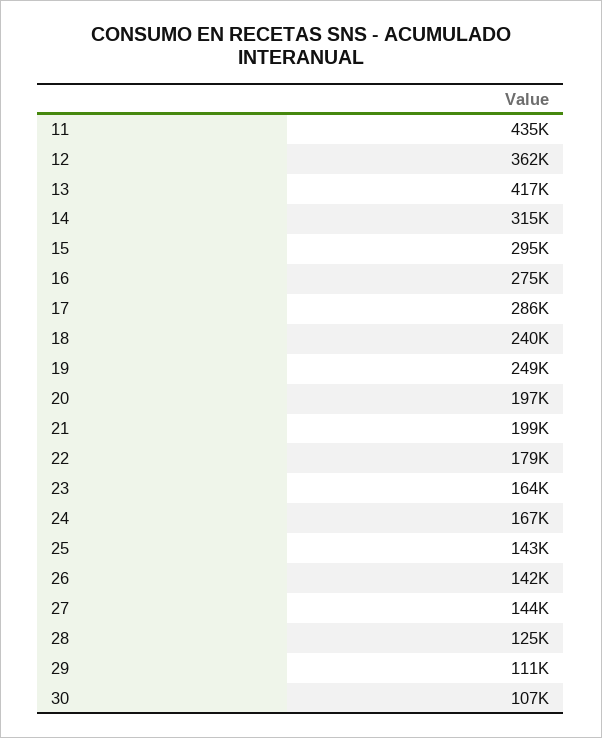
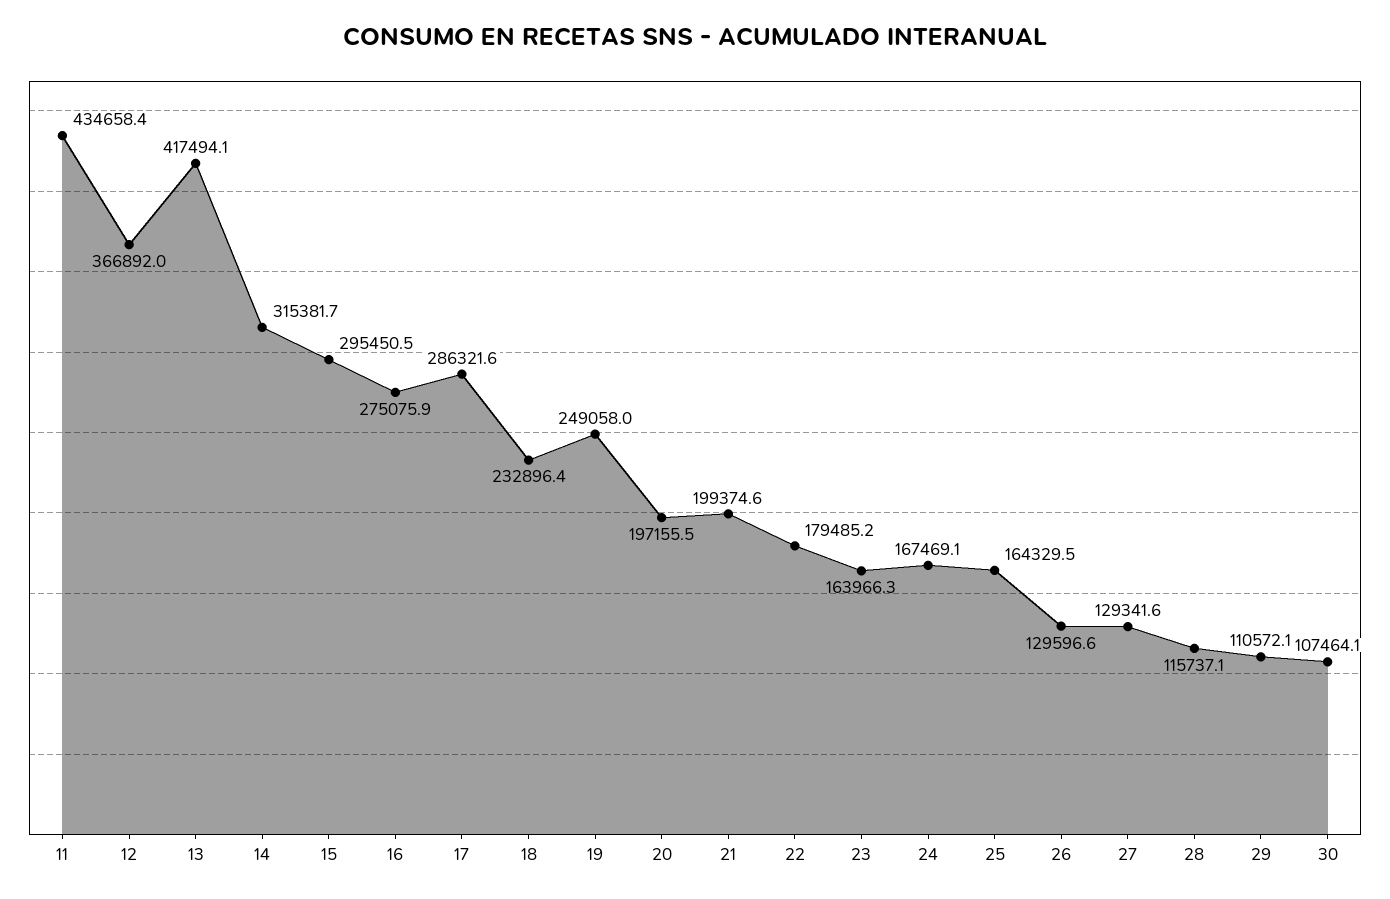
  {
    "11": 434658.4,
-   "12": 362000,
+   "12": 366892,
    "13": 417494.1,
    "14": 315381.7,
    "15": 295450.5,
    "16": 275075.9,
    "17": 286321.6,
-   "18": 240000,
+   "18": 232896.4,
    "19": 249058,
    "20": 197155.5,
    "21": 199374.6,
    "22": 179485.2,
    "23": 163966.3,
    "24": 167469.1,
-   "25": 143000,
+   "25": 164329.5,
-   "26": 142000,
+   "26": 129596.6,
-   "27": 144000,
+   "27": 129341.6,
-   "28": 125000,
+   "28": 115737.1,
    "29": 110572.1,
    "30": 107464.1
  }

